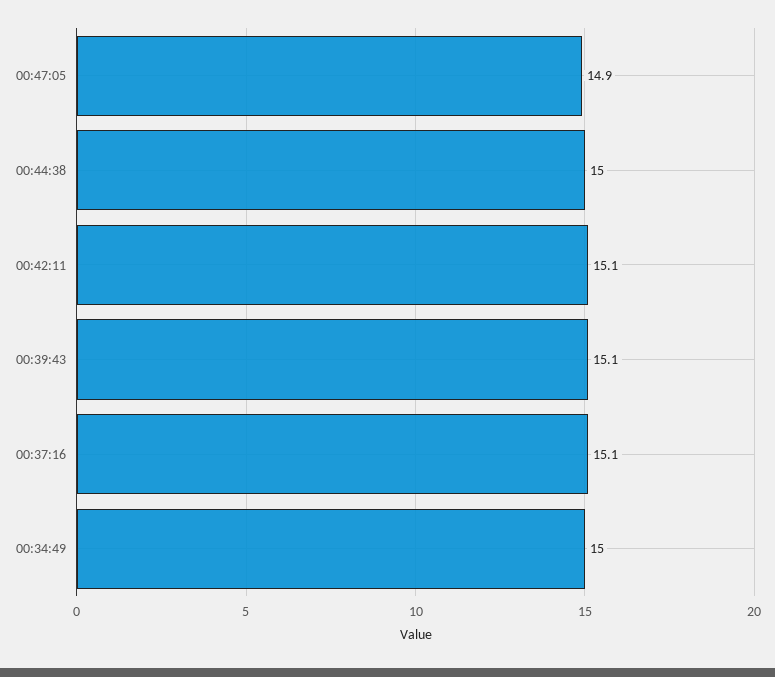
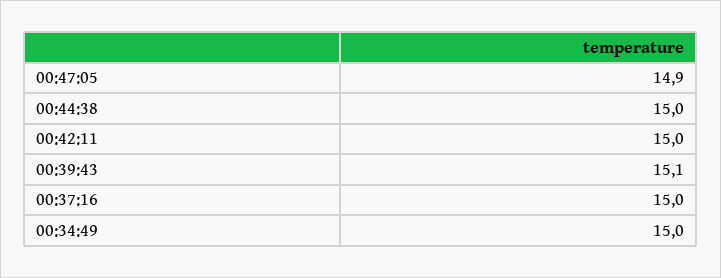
  {
    "00:47:05": 14.9,
    "00:44:38": 15,
-   "00:42:11": 15.1,
+   "00:42:11": 15,
    "00:39:43": 15.1,
-   "00:37:16": 15.1,
+   "00:37:16": 15,
    "00:34:49": 15
  }

